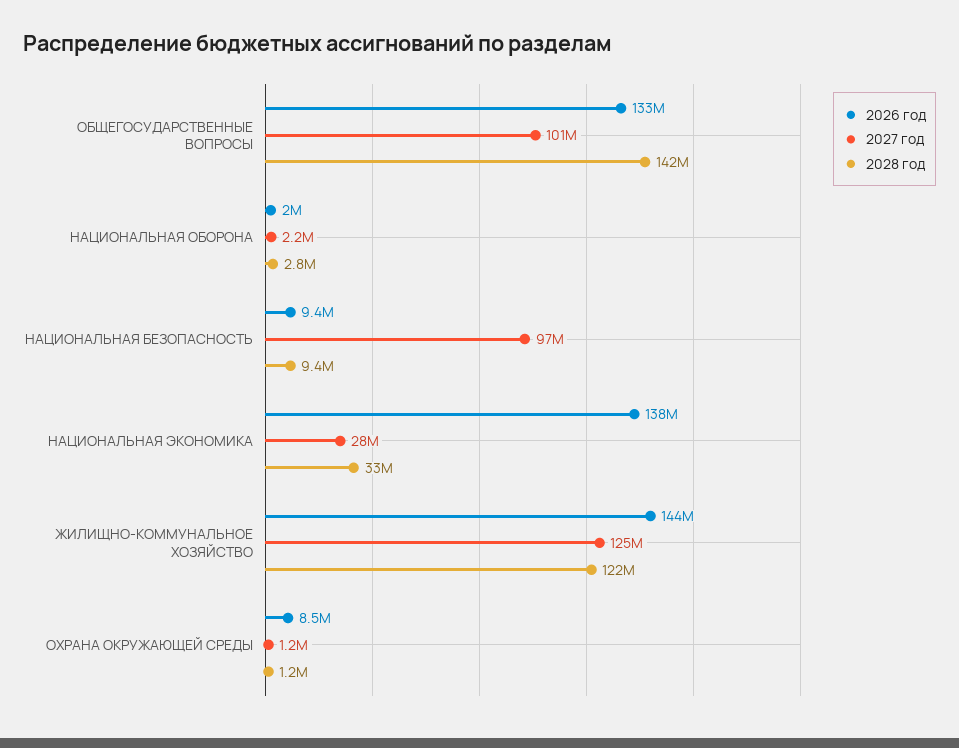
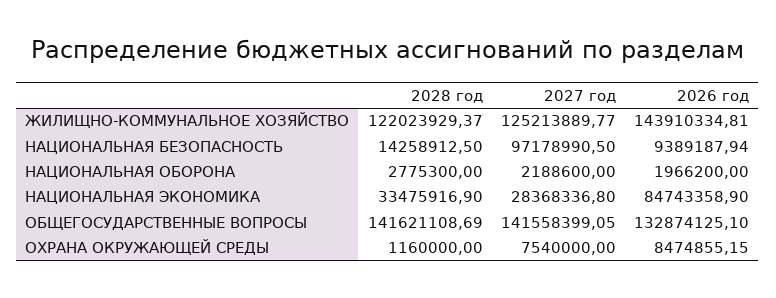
  {
    "2026 год": {
      "ОБЩЕГОСУДАРСТВЕННЫЕ ВОПРОСЫ": 132874125.1,
      "НАЦИОНАЛЬНАЯ ОБОРОНА": 1966200,
      "НАЦИОНАЛЬНАЯ БЕЗОПАСНОСТЬ": 9389187.94,
-     "НАЦИОНАЛЬНАЯ ЭКОНОМИКА": 138000000,
+     "НАЦИОНАЛЬНАЯ ЭКОНОМИКА": 84743358.9,
      "ЖИЛИЩНО-КОММУНАЛЬНОЕ ХОЗЯЙСТВО": 143910334.81,
      "ОХРАНА ОКРУЖАЮЩЕЙ СРЕДЫ": 8474855.15
    },
    "2027 год": {
-     "ОБЩЕГОСУДАРСТВЕННЫЕ ВОПРОСЫ": 101000000,
+     "ОБЩЕГОСУДАРСТВЕННЫЕ ВОПРОСЫ": 141558399.05,
      "НАЦИОНАЛЬНАЯ ОБОРОНА": 2188600,
      "НАЦИОНАЛЬНАЯ БЕЗОПАСНОСТЬ": 97178990.5,
      "НАЦИОНАЛЬНАЯ ЭКОНОМИКА": 28368336.8,
      "ЖИЛИЩНО-КОММУНАЛЬНОЕ ХОЗЯЙСТВО": 125213889.77,
-     "ОХРАНА ОКРУЖАЮЩЕЙ СРЕДЫ": 1200000
+     "ОХРАНА ОКРУЖАЮЩЕЙ СРЕДЫ": 7540000
    },
    "2028 год": {
      "ОБЩЕГОСУДАРСТВЕННЫЕ ВОПРОСЫ": 141621108.69,
      "НАЦИОНАЛЬНАЯ ОБОРОНА": 2775300,
-     "НАЦИОНАЛЬНАЯ БЕЗОПАСНОСТЬ": 9400000,
+     "НАЦИОНАЛЬНАЯ БЕЗОПАСНОСТЬ": 14258912.5,
      "НАЦИОНАЛЬНАЯ ЭКОНОМИКА": 33475916.9,
      "ЖИЛИЩНО-КОММУНАЛЬНОЕ ХОЗЯЙСТВО": 122023929.37,
      "ОХРАНА ОКРУЖАЮЩЕЙ СРЕДЫ": 1160000
    }
  }

